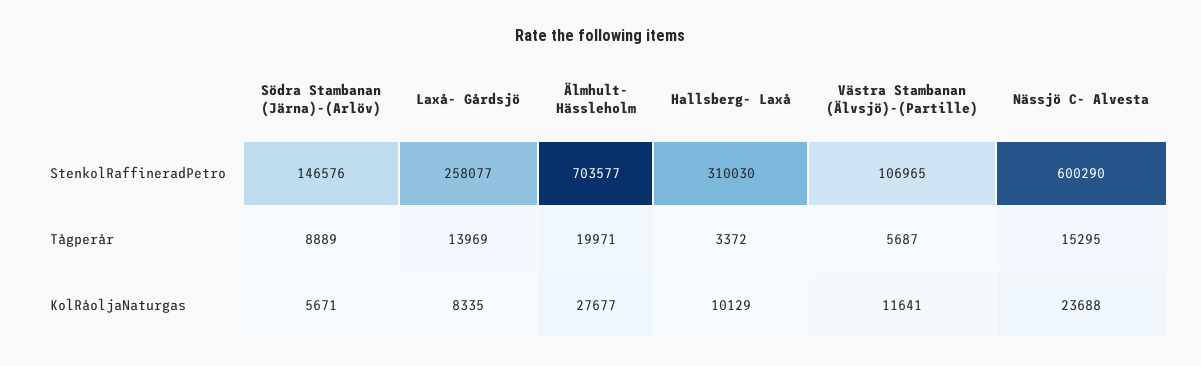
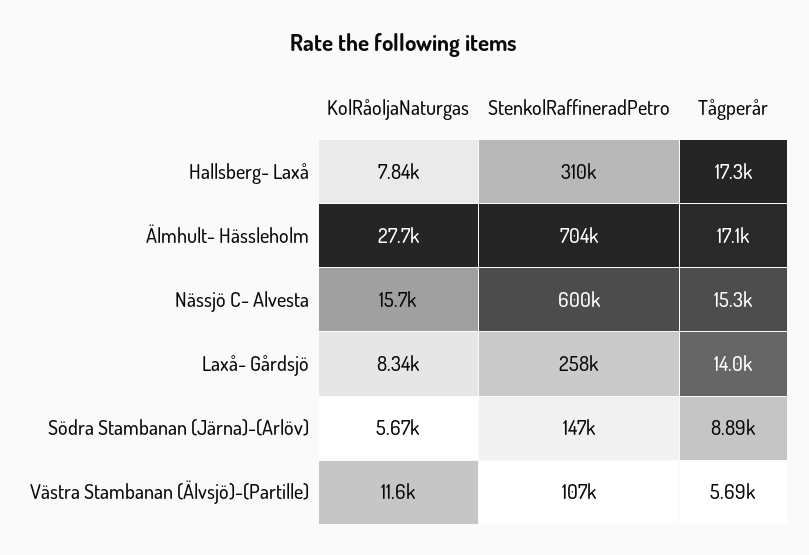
  {
    "Södra Stambanan (Järna)-(Arlöv)": {
      "StenkolRaffineradPetro": 146576,
      "Tågperår": 8889,
      "KolRåoljaNaturgas": 5671
    },
    "Laxå- Gårdsjö": {
      "StenkolRaffineradPetro": 258077,
      "Tågperår": 13969,
      "KolRåoljaNaturgas": 8335
    },
    "Älmhult- Hässleholm": {
      "StenkolRaffineradPetro": 703577,
-     "Tågperår": 19971,
+     "Tågperår": 17100,
      "KolRåoljaNaturgas": 27677
    },
    "Hallsberg- Laxå": {
      "StenkolRaffineradPetro": 310030,
-     "Tågperår": 3372,
+     "Tågperår": 17300,
-     "KolRåoljaNaturgas": 10129
+     "KolRåoljaNaturgas": 7840
    },
    "Västra Stambanan (Älvsjö)-(Partille)": {
      "StenkolRaffineradPetro": 106965,
      "Tågperår": 5687,
      "KolRåoljaNaturgas": 11641
    },
    "Nässjö C- Alvesta": {
      "StenkolRaffineradPetro": 600290,
      "Tågperår": 15295,
-     "KolRåoljaNaturgas": 23688
+     "KolRåoljaNaturgas": 15700
    }
  }

